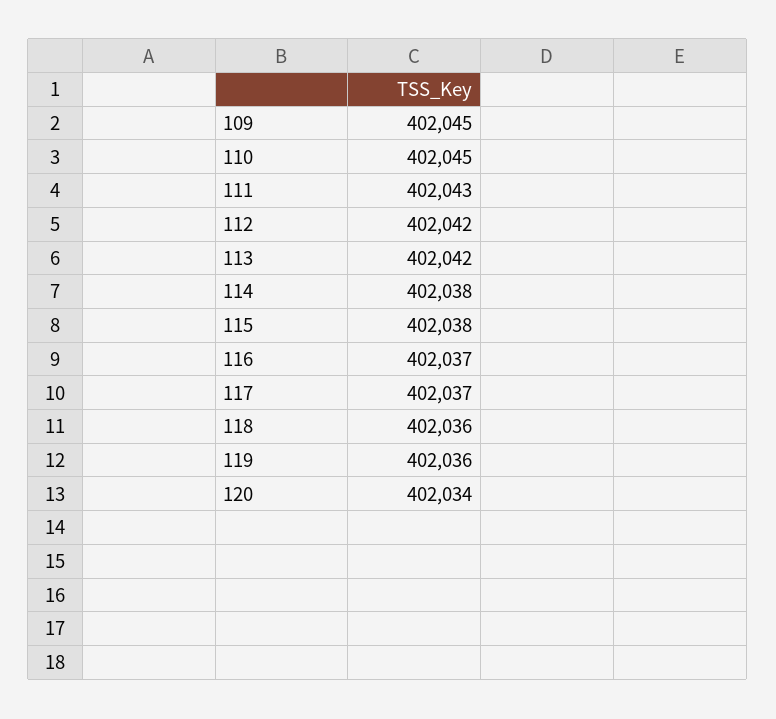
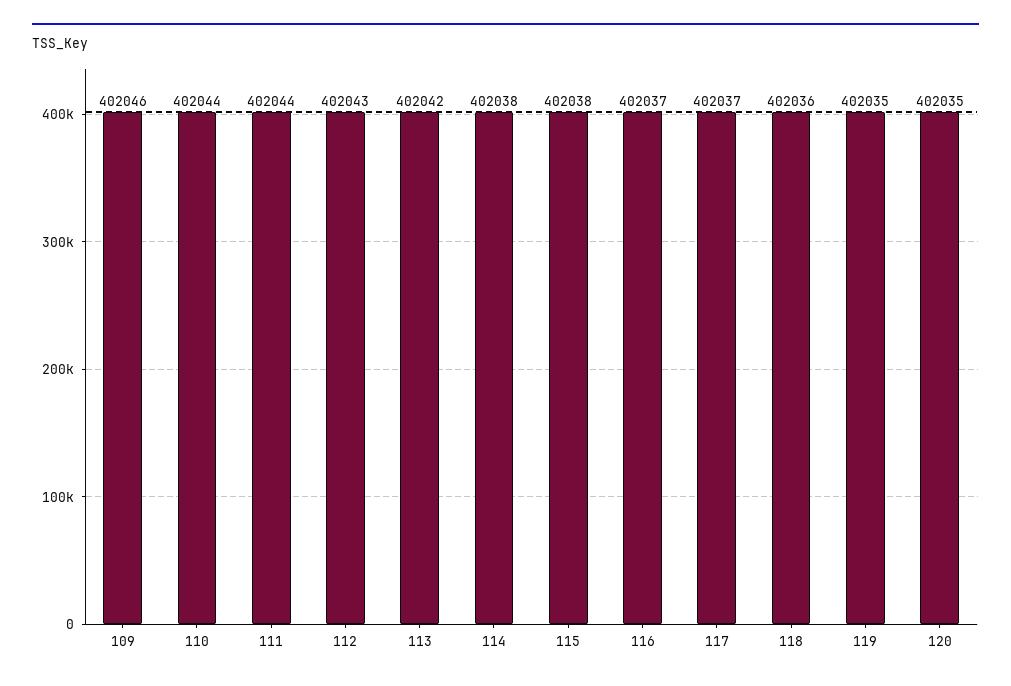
  {
-   "109": 402045,
+   "109": 402046,
-   "110": 402045,
+   "110": 402044,
-   "111": 402043,
+   "111": 402044,
-   "112": 402042,
+   "112": 402043,
    "113": 402042,
    "114": 402038,
    "115": 402038,
    "116": 402037,
    "117": 402037,
    "118": 402036,
-   "119": 402036,
+   "119": 402035,
-   "120": 402034
+   "120": 402035
  }

